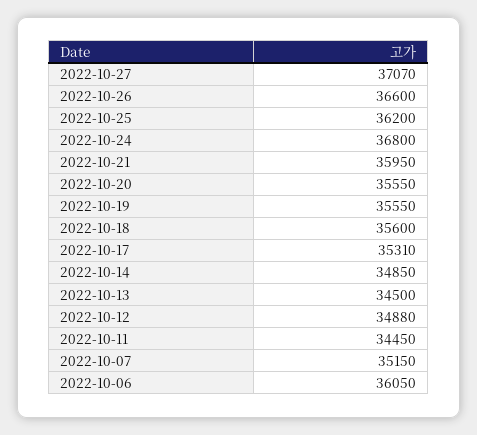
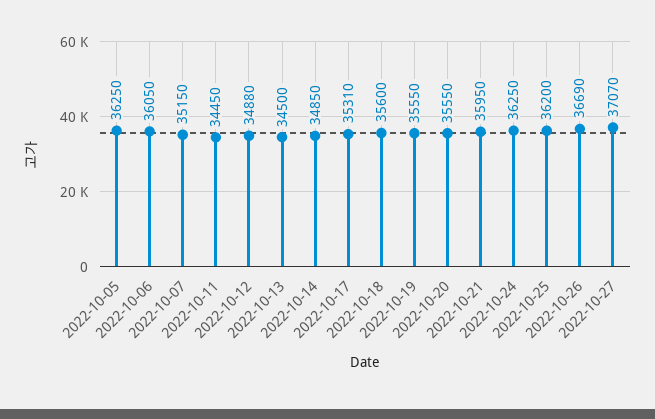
  {
    "2022-10-27": 37070,
-   "2022-10-26": 36600,
+   "2022-10-26": 36690,
    "2022-10-25": 36200,
-   "2022-10-24": 36800,
+   "2022-10-24": 36250,
    "2022-10-21": 35950,
    "2022-10-20": 35550,
    "2022-10-19": 35550,
    "2022-10-18": 35600,
    "2022-10-17": 35310,
    "2022-10-14": 34850,
    "2022-10-13": 34500,
    "2022-10-12": 34880,
    "2022-10-11": 34450,
    "2022-10-07": 35150,
-   "2022-10-06": 36050
+   "2022-10-06": 36050,
+   "2022-10-05": 36250
  }

